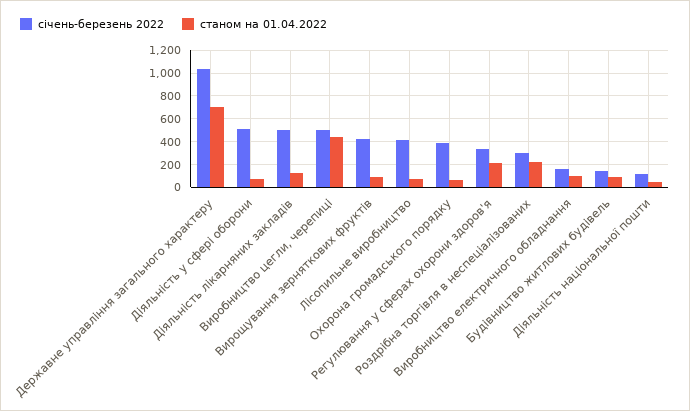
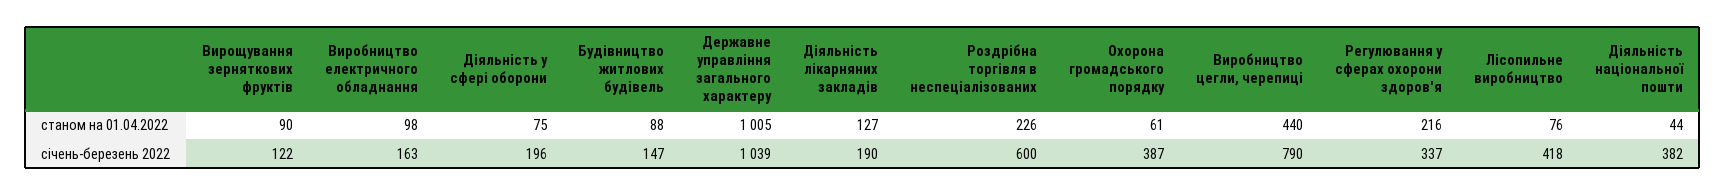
  {
    "січень-березень 2022": {
      "Державне управління загального характеру": 1039,
-     "Діяльність у сфері оборони": 500,
+     "Діяльність у сфері оборони": 196,
-     "Діяльність лікарняних закладів": 500,
+     "Діяльність лікарняних закладів": 190,
-     "Виробництво цегли, черепиці": 500,
+     "Виробництво цегли, черепиці": 790,
-     "Вирощування зерняткових фруктів": 400,
+     "Вирощування зерняткових фруктів": 122,
      "Лісопильне виробництво": 418,
      "Охорона громадського порядку": 387,
      "Регулювання у сферах охорони здоров'я": 337,
-     "Роздрібна торгівля в неспеціалізованих": 300,
+     "Роздрібна торгівля в неспеціалізованих": 600,
      "Виробництво електричного обладнання": 163,
      "Будівництво житлових будівель": 147,
-     "Діяльність національної пошти": 100
+     "Діяльність національної пошти": 382
    },
    "станом на 01.04.2022": {
-     "Державне управління загального характеру": 700,
+     "Державне управління загального характеру": 1005,
      "Діяльність у сфері оборони": 75,
      "Діяльність лікарняних закладів": 127,
      "Виробництво цегли, черепиці": 440,
      "Вирощування зерняткових фруктів": 90,
      "Лісопильне виробництво": 76,
      "Охорона громадського порядку": 61,
      "Регулювання у сферах охорони здоров'я": 216,
      "Роздрібна торгівля в неспеціалізованих": 226,
      "Виробництво електричного обладнання": 98,
      "Будівництво житлових будівель": 88,
      "Діяльність національної пошти": 44
    }
  }

